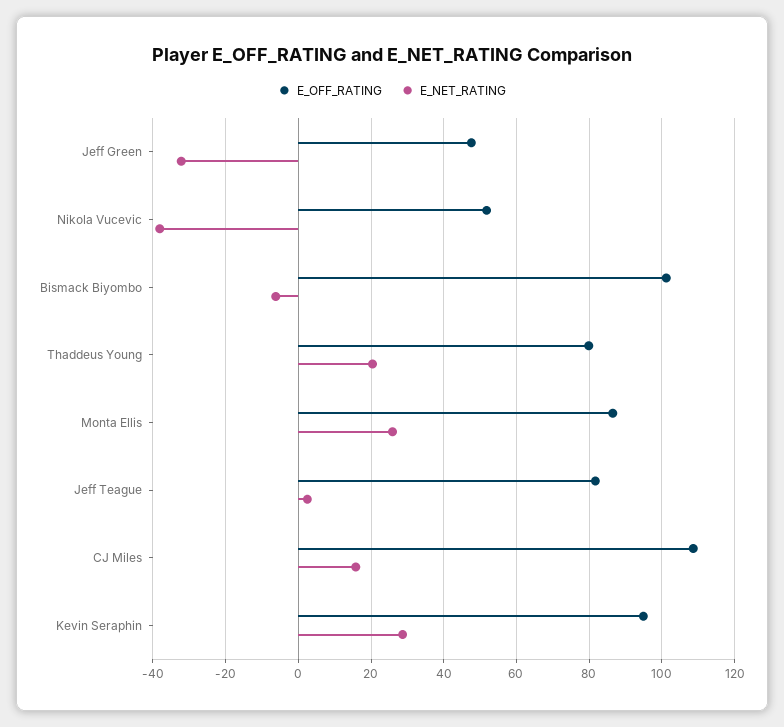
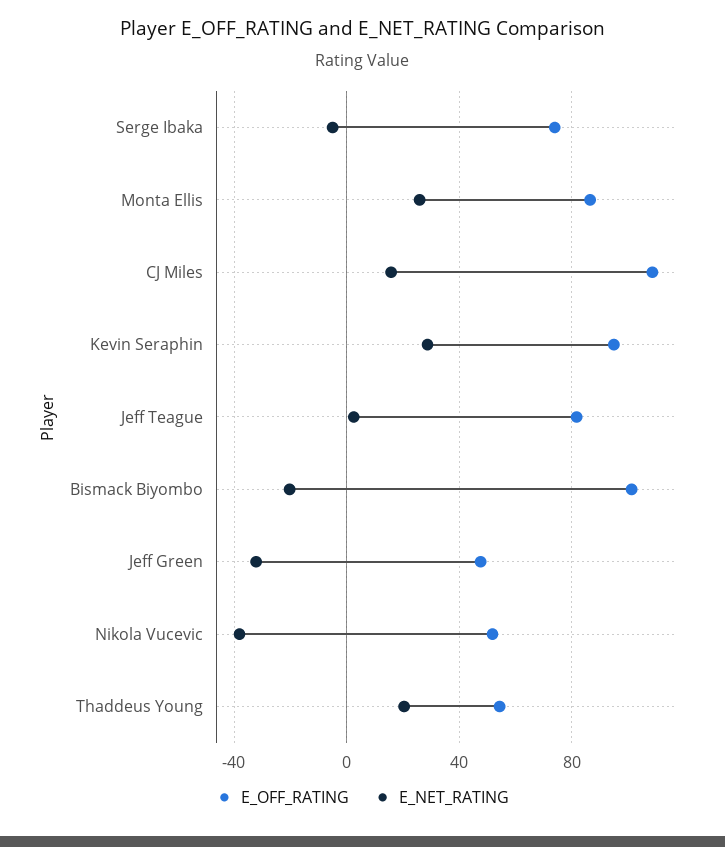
  {
    "E_OFF_RATING": {
      "Jeff Green": 48,
      "Nikola Vucevic": 52,
      "Bismack Biyombo": 102,
-     "Thaddeus Young": 80,
+     "Thaddeus Young": 55,
      "Monta Ellis": 86,
      "Jeff Teague": 82,
      "CJ Miles": 108,
-     "Kevin Seraphin": 94
+     "Kevin Seraphin": 94,
+     "Serge Ibaka": 75
    },
    "E_NET_RATING": {
      "Jeff Green": -32,
      "Nikola Vucevic": -38,
-     "Bismack Biyombo": -6,
+     "Bismack Biyombo": -20,
      "Thaddeus Young": 20,
      "Monta Ellis": 26,
      "Jeff Teague": 2,
      "CJ Miles": 16,
-     "Kevin Seraphin": 28
+     "Kevin Seraphin": 28,
+     "Serge Ibaka": -5
    }
  }

